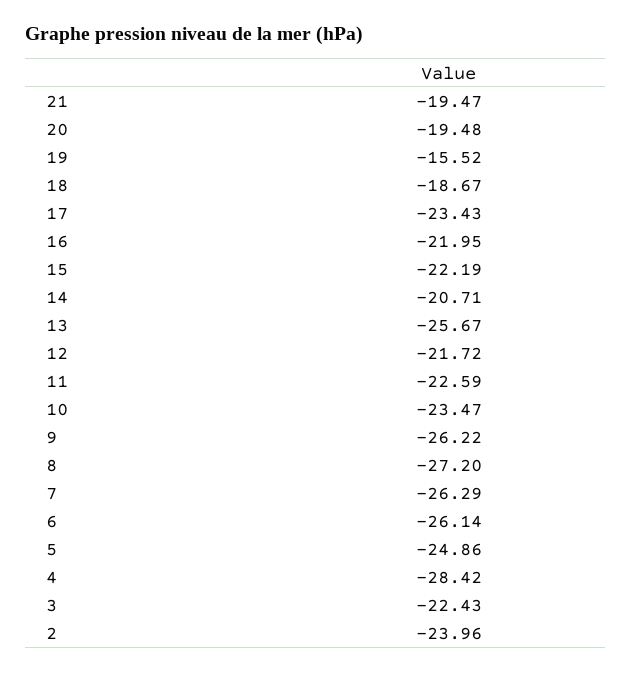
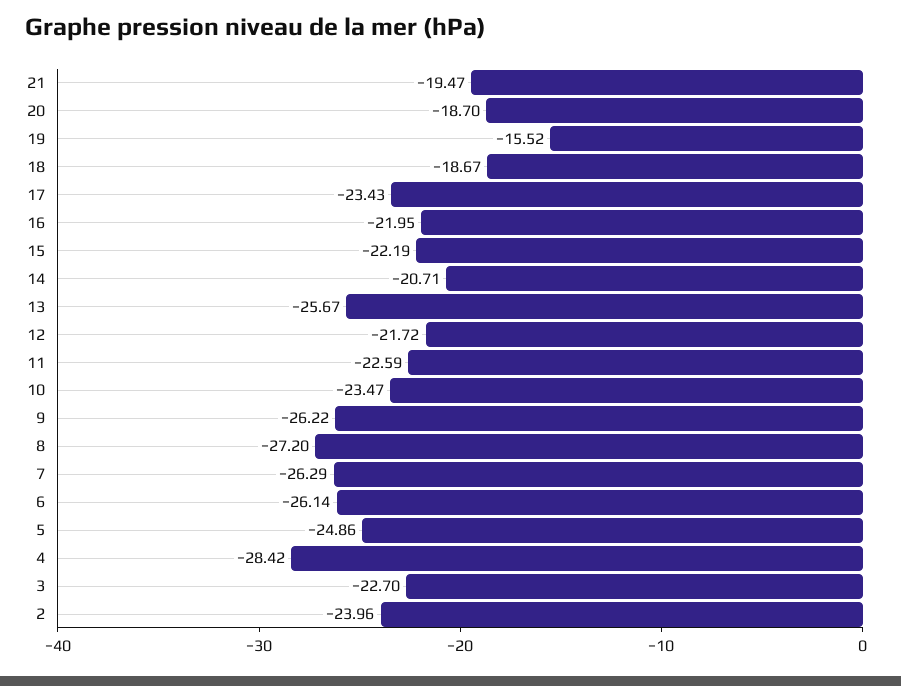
  {
    "21": -19.47,
-   "20": -19.48,
+   "20": -18.7,
    "19": -15.52,
    "18": -18.67,
    "17": -23.43,
    "16": -21.95,
    "15": -22.19,
    "14": -20.71,
    "13": -25.67,
    "12": -21.72,
    "11": -22.59,
    "10": -23.47,
    "9": -26.22,
    "8": -27.2,
    "7": -26.29,
    "6": -26.14,
    "5": -24.86,
    "4": -28.42,
-   "3": -22.43,
+   "3": -22.7,
    "2": -23.96
  }

